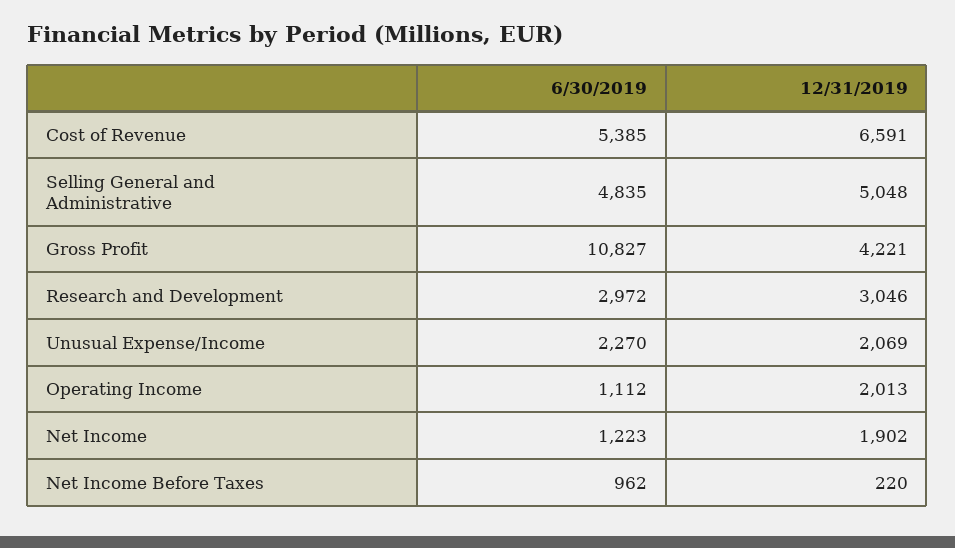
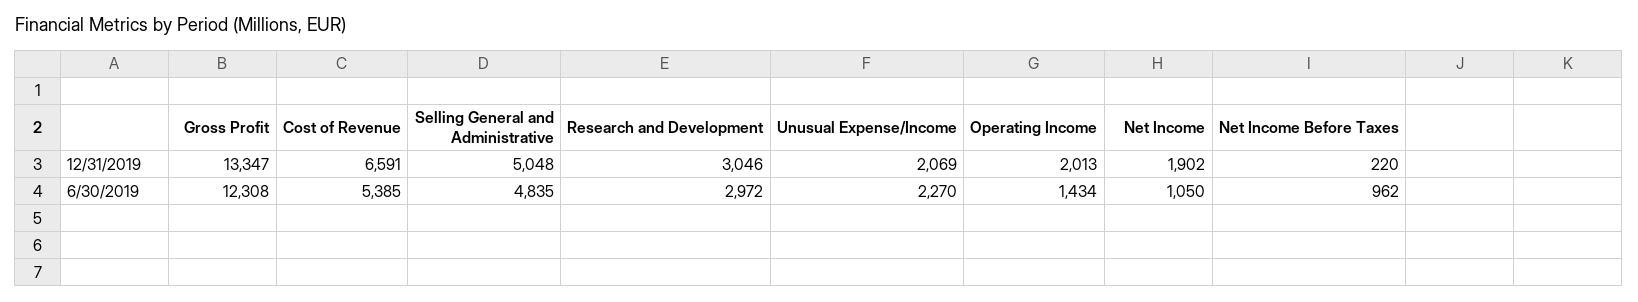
  {
    "6/30/2019": {
      "Cost of Revenue": 5385,
      "Selling General and Administrative": 4835,
-     "Gross Profit": 10827,
+     "Gross Profit": 12308,
      "Research and Development": 2972,
      "Unusual Expense/Income": 2270,
-     "Operating Income": 1112,
+     "Operating Income": 1434,
-     "Net Income": 1223,
+     "Net Income": 1050,
      "Net Income Before Taxes": 962
    },
    "12/31/2019": {
      "Cost of Revenue": 6591,
      "Selling General and Administrative": 5048,
-     "Gross Profit": 4221,
+     "Gross Profit": 13347,
      "Research and Development": 3046,
      "Unusual Expense/Income": 2069,
      "Operating Income": 2013,
      "Net Income": 1902,
      "Net Income Before Taxes": 220
    }
  }

